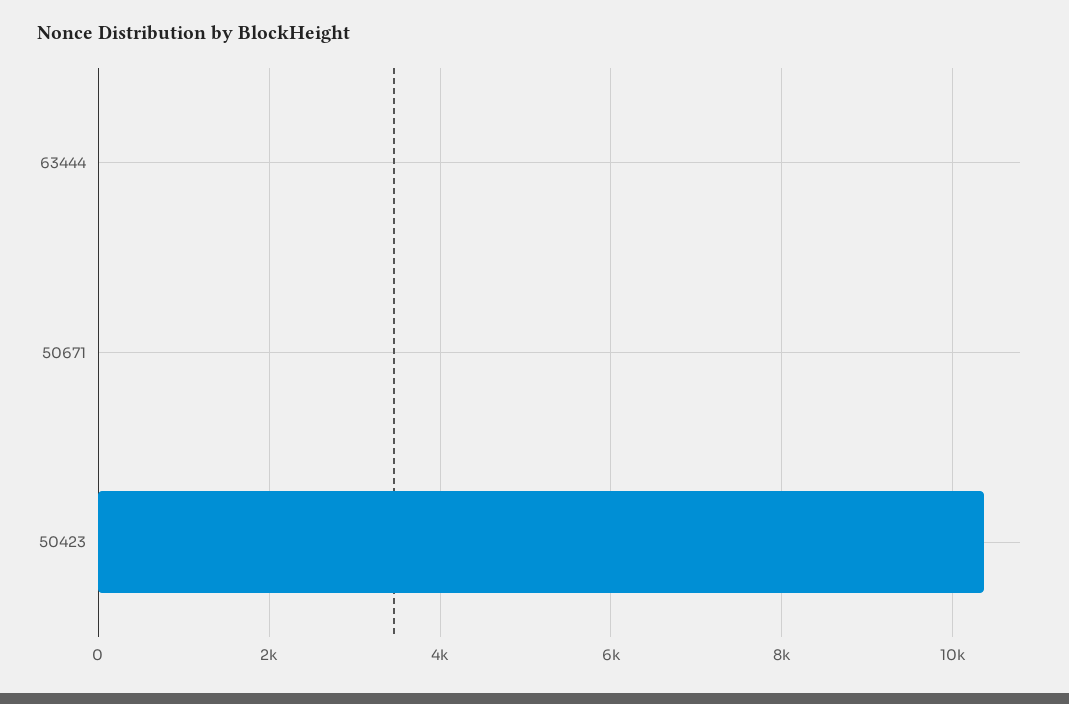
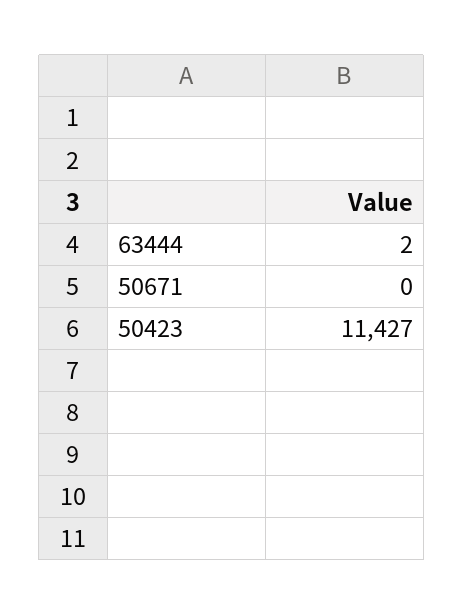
  {
    "63444": 2,
    "50671": 0,
-   "50423": 10400
+   "50423": 11427
  }

